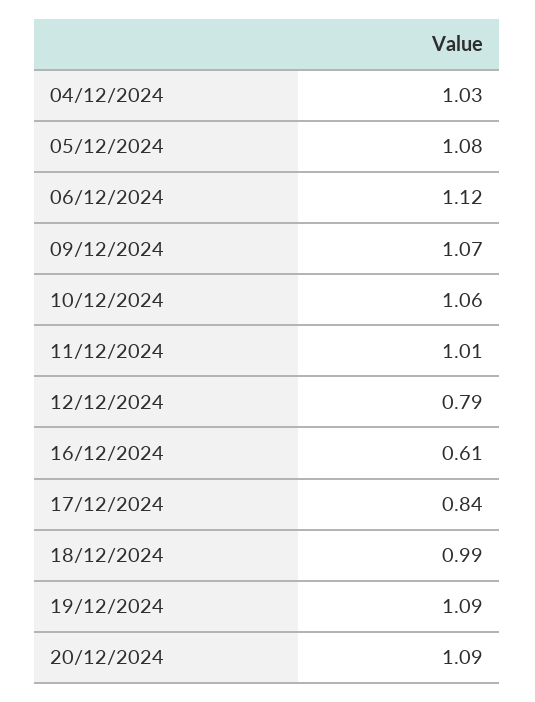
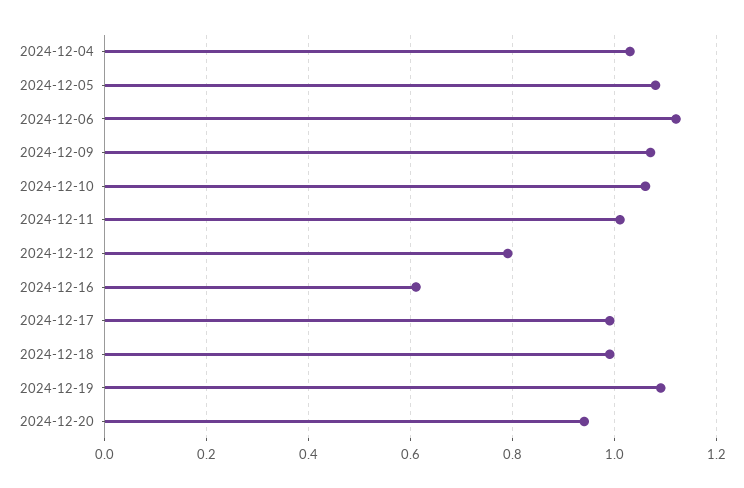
  {
    "04/12/2024": 1.03,
    "05/12/2024": 1.08,
    "06/12/2024": 1.12,
    "09/12/2024": 1.07,
    "10/12/2024": 1.06,
    "11/12/2024": 1.01,
    "12/12/2024": 0.79,
    "16/12/2024": 0.61,
-   "17/12/2024": 0.84,
+   "17/12/2024": 1,
    "18/12/2024": 0.99,
    "19/12/2024": 1.09,
-   "20/12/2024": 1.09
+   "20/12/2024": 0.95
  }

